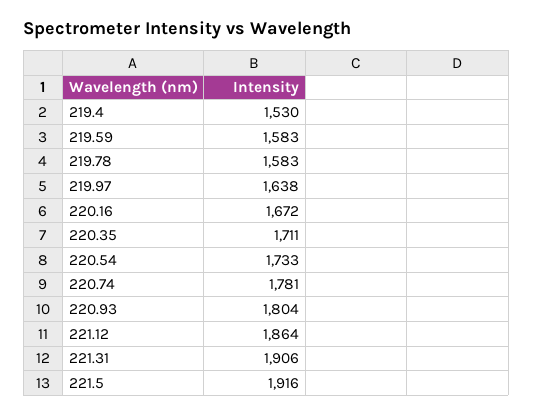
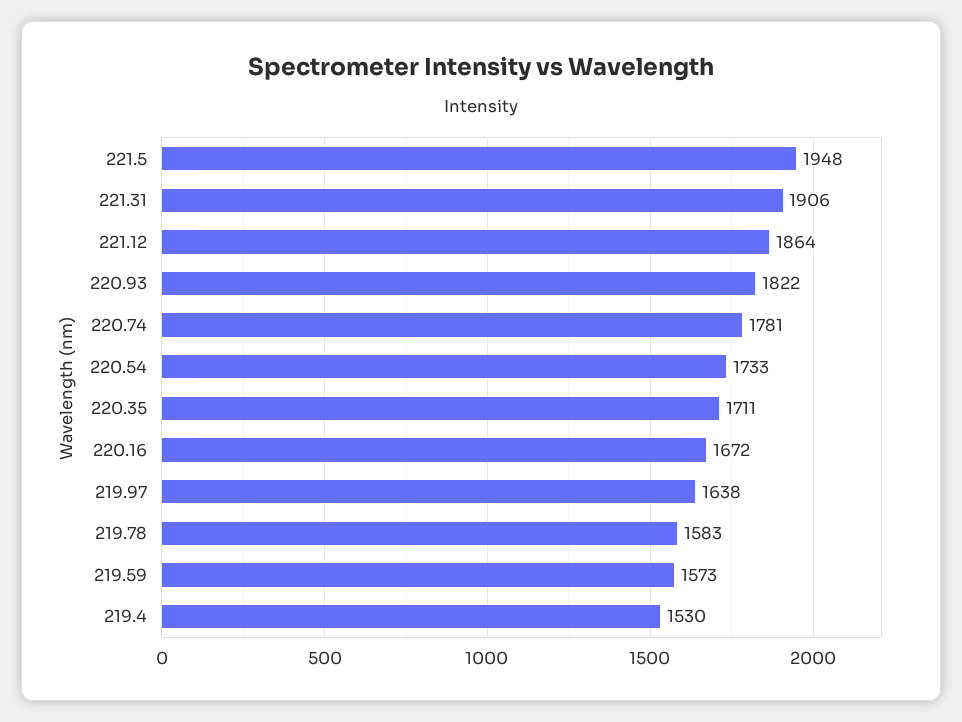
  {
    "219.4": 1530,
-   "219.59": 1583,
+   "219.59": 1573,
    "219.78": 1583,
    "219.97": 1638,
    "220.16": 1672,
    "220.35": 1711,
    "220.54": 1733,
    "220.74": 1781,
-   "220.93": 1804,
+   "220.93": 1822,
    "221.12": 1864,
    "221.31": 1906,
-   "221.5": 1916
+   "221.5": 1948
  }

